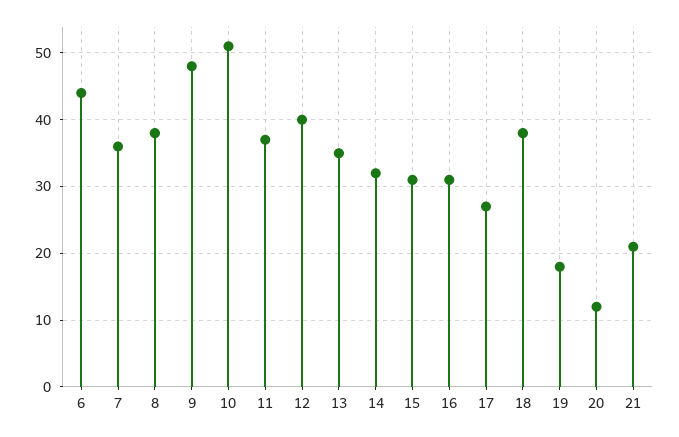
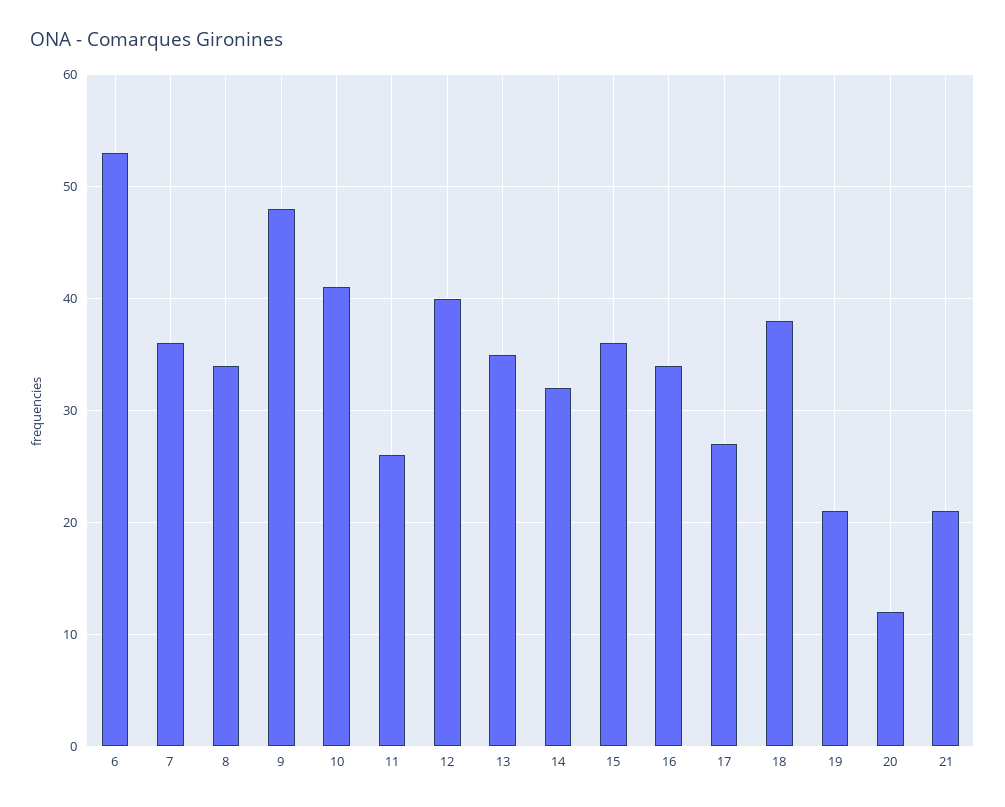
  {
-   "6": 44,
+   "6": 53,
    "7": 36,
-   "8": 38,
+   "8": 34,
    "9": 48,
-   "10": 51,
+   "10": 41,
-   "11": 37,
+   "11": 26,
    "12": 40,
    "13": 35,
    "14": 32,
-   "15": 31,
+   "15": 36,
-   "16": 31,
+   "16": 34,
    "17": 27,
    "18": 38,
-   "19": 18,
+   "19": 21,
    "20": 12,
    "21": 21
  }

